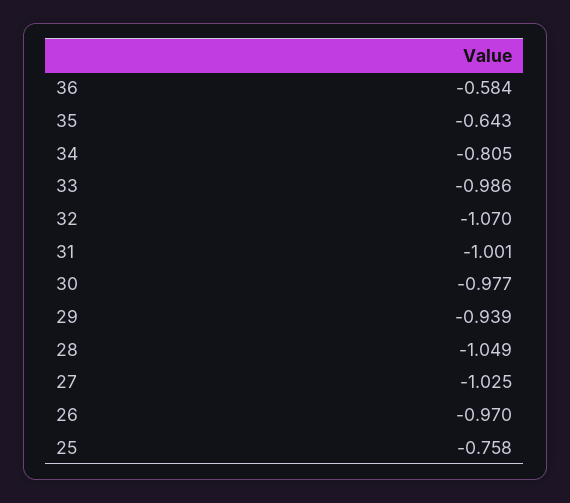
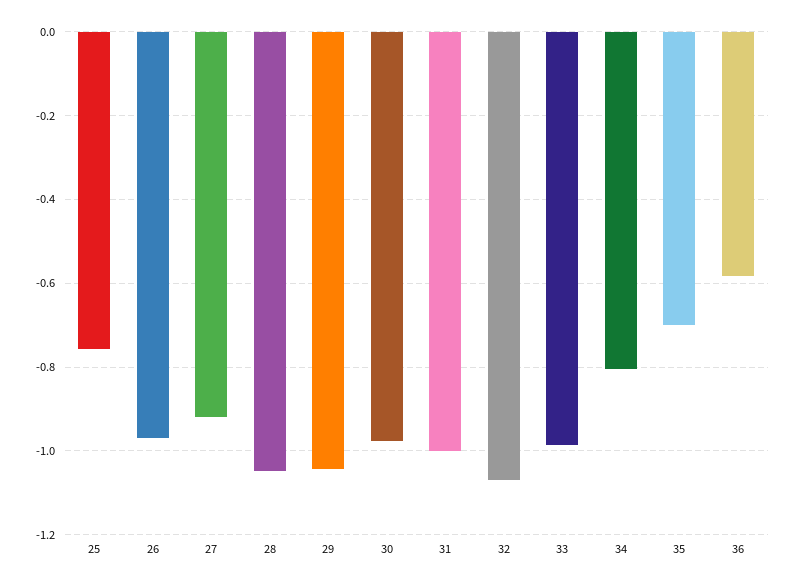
  {
    "36": -0.584,
-   "35": -0.643,
+   "35": -0.7,
    "34": -0.805,
    "33": -0.986,
    "32": -1.07,
    "31": -1.001,
    "30": -0.977,
-   "29": -0.939,
+   "29": -1.04,
    "28": -1.049,
-   "27": -1.025,
+   "27": -0.92,
    "26": -0.97,
    "25": -0.758
  }

